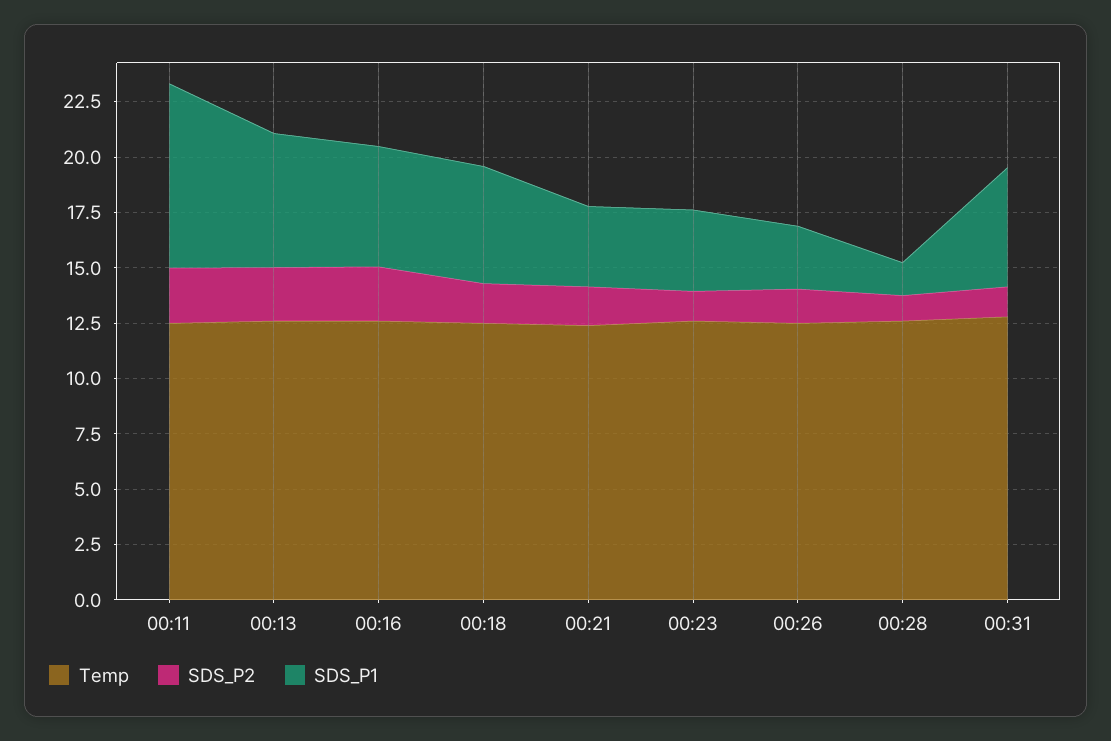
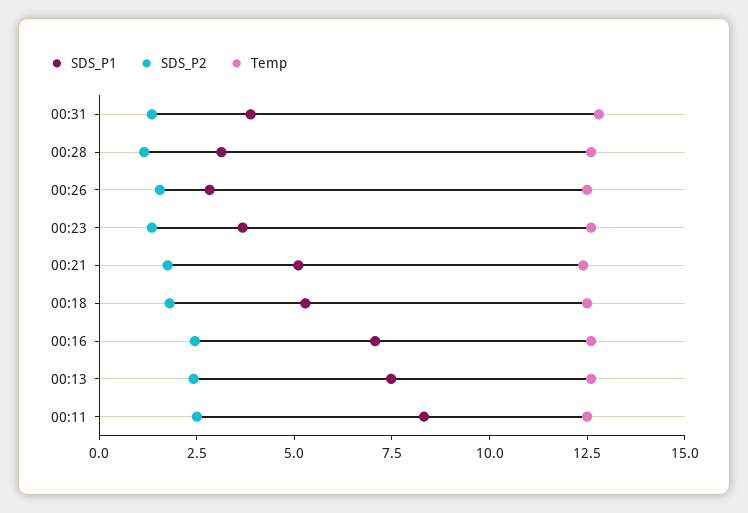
  {
    "Temp": {
      "00:11": 12.5,
      "00:13": 12.5,
      "00:16": 12.5,
      "00:18": 12.5,
      "00:21": 12.5,
      "00:23": 12.5,
      "00:26": 12.5,
      "00:28": 12.5,
      "00:31": 13
    },
    "SDS_P2": {
      "00:11": 2.5,
      "00:13": 2.5,
      "00:16": 2.5,
      "00:18": 2,
      "00:21": 2,
      "00:23": 1.5,
      "00:26": 1.5,
      "00:28": 1,
      "00:31": 1.5
    },
    "SDS_P1": {
      "00:11": 8.5,
-     "00:13": 6,
+     "00:13": 7.5,
-     "00:16": 5.5,
+     "00:16": 7,
      "00:18": 5.5,
-     "00:21": 3.5,
+     "00:21": 5,
      "00:23": 3.5,
      "00:26": 3,
-     "00:28": 1.5,
+     "00:28": 3,
-     "00:31": 5.5
+     "00:31": 4
    }
  }

